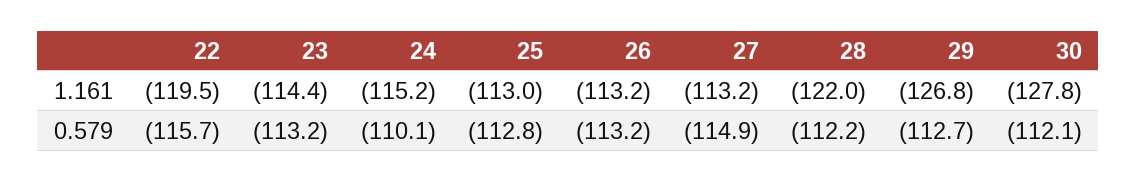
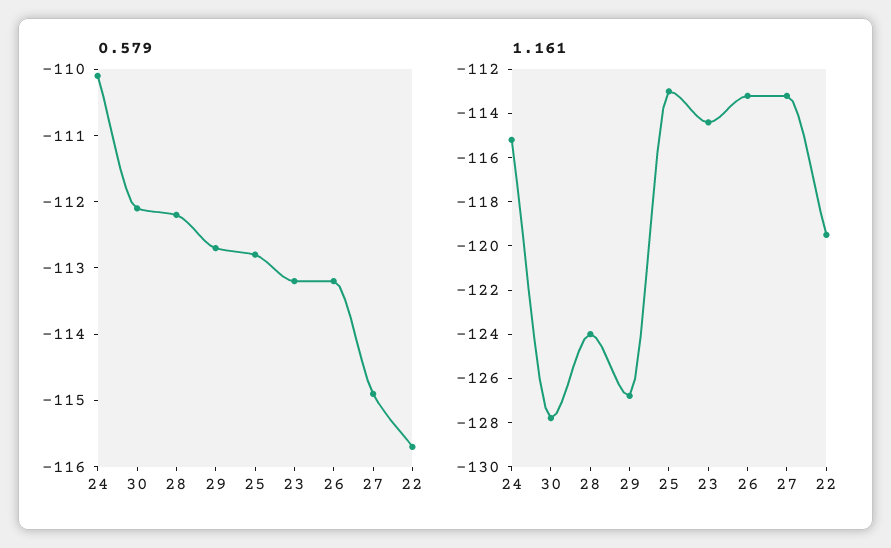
  {
    "1.161": {
      "22": -119.5,
      "23": -114.4,
      "24": -115.2,
      "25": -113,
      "26": -113.2,
      "27": -113.2,
-     "28": -122,
+     "28": -124,
      "29": -126.8,
      "30": -127.8
    },
    "0.579": {
      "22": -115.7,
      "23": -113.2,
      "24": -110.1,
      "25": -112.8,
      "26": -113.2,
      "27": -114.9,
      "28": -112.2,
      "29": -112.7,
      "30": -112.1
    }
  }

